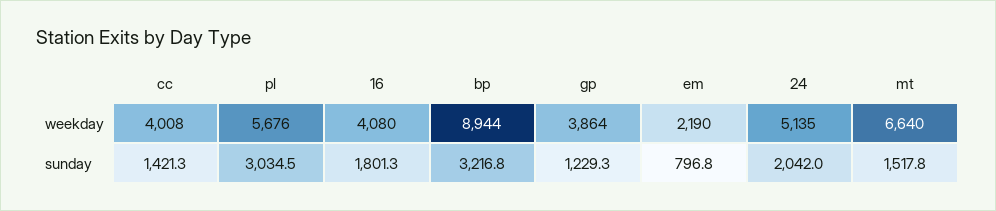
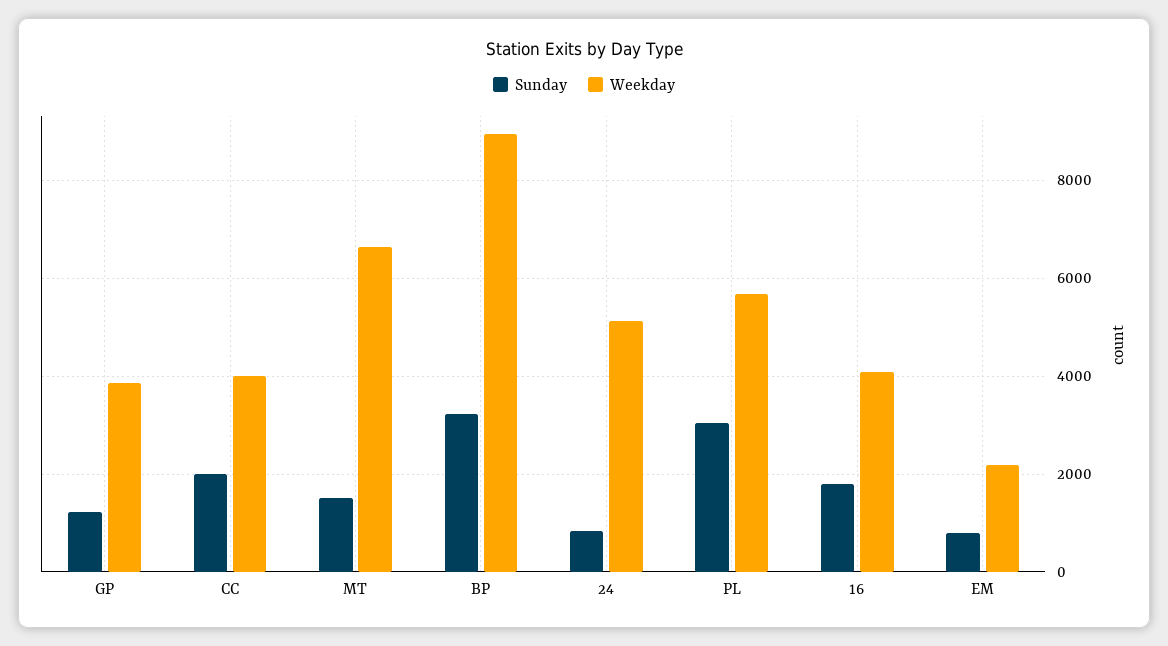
  {
    "weekday": {
      "cc": 4008,
      "pl": 5676,
      "16": 4080,
      "bp": 8944,
      "gp": 3864,
      "em": 2190,
      "24": 5135,
      "mt": 6640
    },
    "sunday": {
-     "cc": 1421.3,
+     "cc": 2000,
      "pl": 3034.5,
      "16": 1801.3,
      "bp": 3216.8,
      "gp": 1229.3,
      "em": 796.8,
-     "24": 2042,
+     "24": 800,
      "mt": 1517.8
    }
  }

